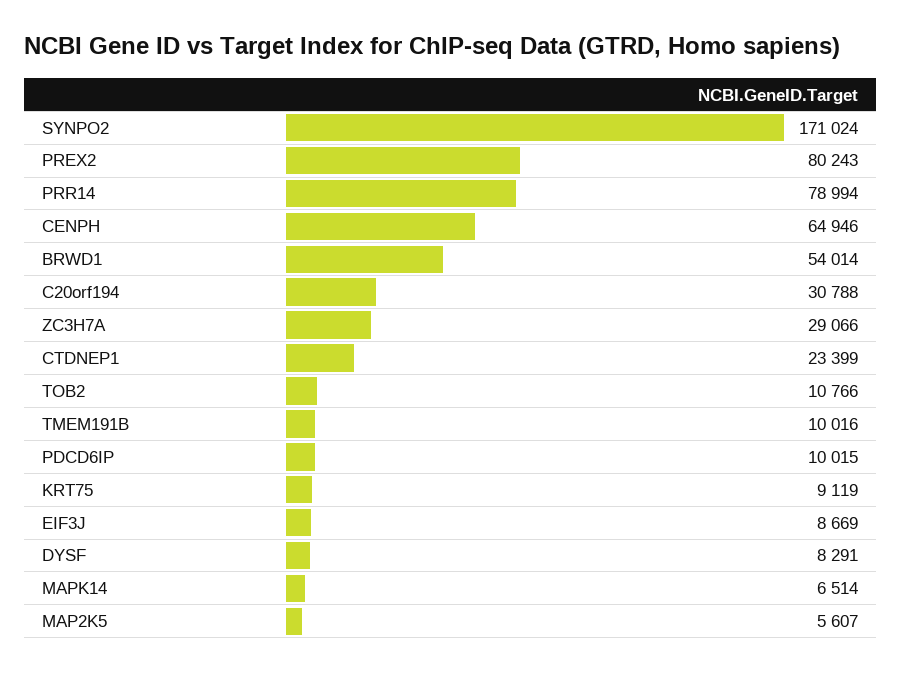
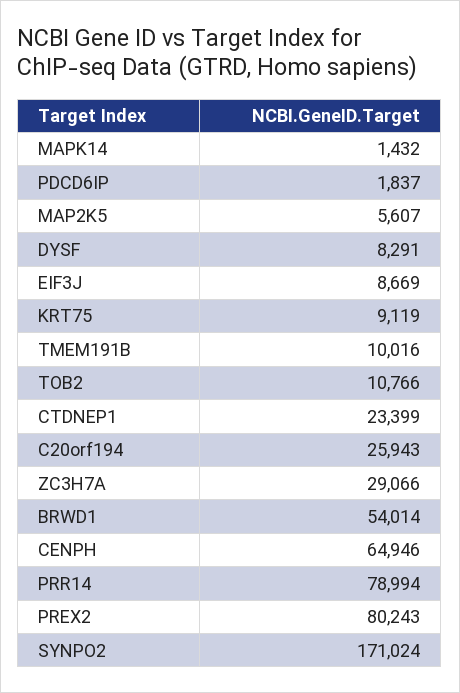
  {
    "SYNPO2": 171024,
    "PREX2": 80243,
    "PRR14": 78994,
    "CENPH": 64946,
    "BRWD1": 54014,
-   "C20orf194": 30788,
+   "C20orf194": 25943,
    "ZC3H7A": 29066,
    "CTDNEP1": 23399,
    "TOB2": 10766,
    "TMEM191B": 10016,
-   "PDCD6IP": 10015,
+   "PDCD6IP": 1837,
    "KRT75": 9119,
    "EIF3J": 8669,
    "DYSF": 8291,
-   "MAPK14": 6514,
+   "MAPK14": 1432,
    "MAP2K5": 5607
  }

